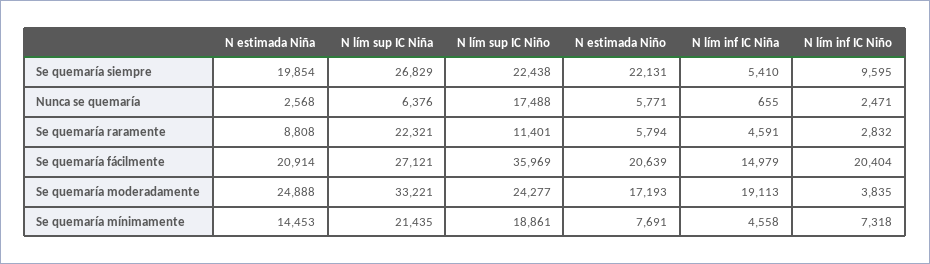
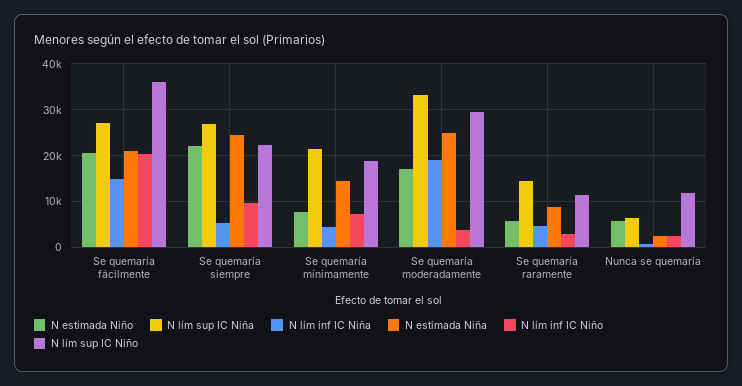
  {
    "N estimada Niña": {
-     "Se quemaría siempre": 19854,
+     "Se quemaría siempre": 24000,
      "Nunca se quemaría": 2568,
      "Se quemaría raramente": 8808,
      "Se quemaría fácilmente": 20914,
      "Se quemaría moderadamente": 24888,
      "Se quemaría mínimamente": 14453
    },
    "N lím sup IC Niña": {
      "Se quemaría siempre": 26829,
      "Nunca se quemaría": 6376,
-     "Se quemaría raramente": 22321,
+     "Se quemaría raramente": 14000,
      "Se quemaría fácilmente": 27121,
      "Se quemaría moderadamente": 33221,
      "Se quemaría mínimamente": 21435
    },
    "N lím sup IC Niño": {
      "Se quemaría siempre": 22438,
-     "Nunca se quemaría": 17488,
+     "Nunca se quemaría": 12000,
      "Se quemaría raramente": 11401,
      "Se quemaría fácilmente": 35969,
-     "Se quemaría moderadamente": 24277,
+     "Se quemaría moderadamente": 30000,
      "Se quemaría mínimamente": 18861
    },
    "N estimada Niño": {
      "Se quemaría siempre": 22131,
      "Nunca se quemaría": 5771,
      "Se quemaría raramente": 5794,
      "Se quemaría fácilmente": 20639,
      "Se quemaría moderadamente": 17193,
      "Se quemaría mínimamente": 7691
    },
    "N lím inf IC Niña": {
      "Se quemaría siempre": 5410,
      "Nunca se quemaría": 655,
      "Se quemaría raramente": 4591,
      "Se quemaría fácilmente": 14979,
      "Se quemaría moderadamente": 19113,
      "Se quemaría mínimamente": 4558
    },
    "N lím inf IC Niño": {
      "Se quemaría siempre": 9595,
      "Nunca se quemaría": 2471,
      "Se quemaría raramente": 2832,
      "Se quemaría fácilmente": 20404,
      "Se quemaría moderadamente": 3835,
      "Se quemaría mínimamente": 7318
    }
  }

